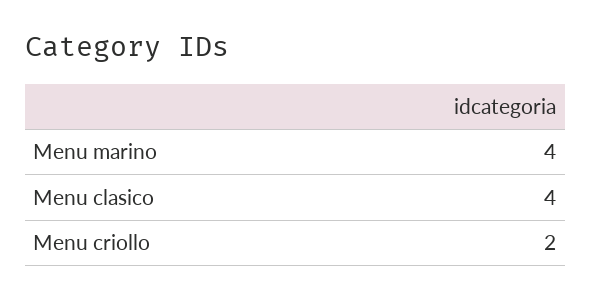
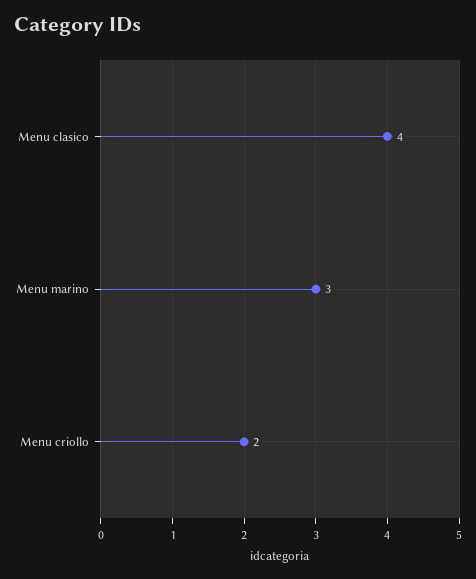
  {
-   "Menu marino": 4,
+   "Menu marino": 3,
    "Menu clasico": 4,
    "Menu criollo": 2
  }

